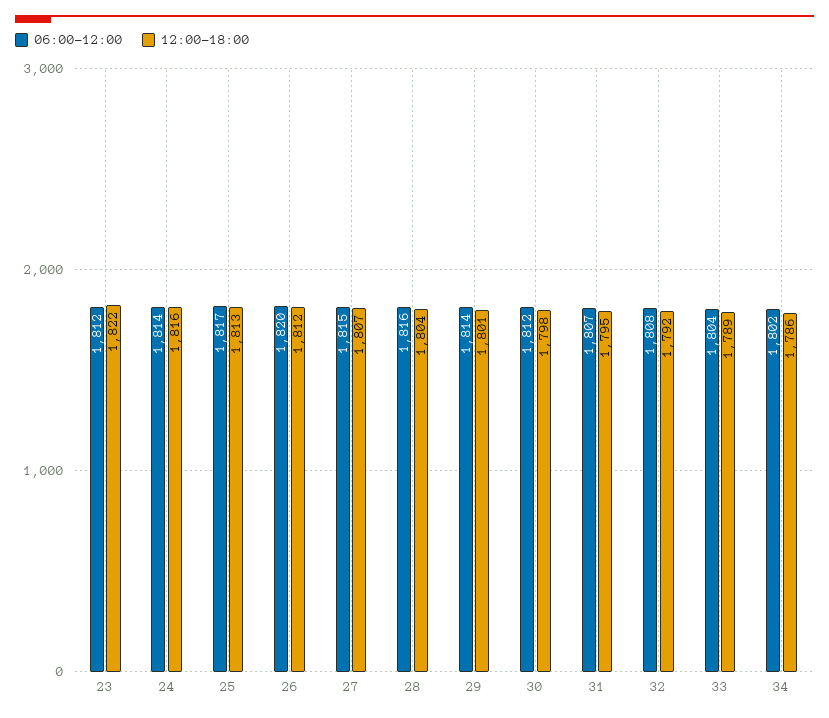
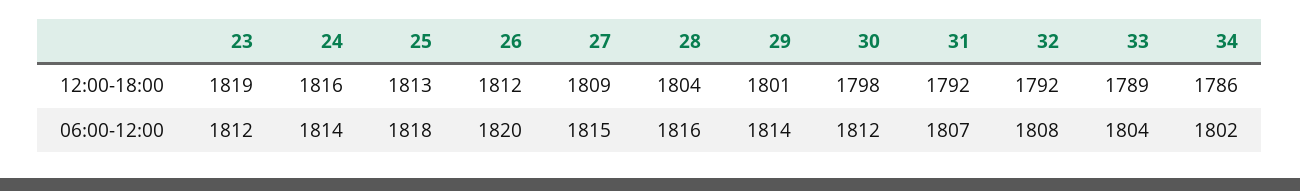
  {
    "06:00-12:00": {
      "23": 1812,
      "24": 1814,
-     "25": 1817,
+     "25": 1818,
      "26": 1820,
      "27": 1815,
      "28": 1816,
      "29": 1814,
      "30": 1812,
      "31": 1807,
      "32": 1808,
      "33": 1804,
      "34": 1802
    },
    "12:00-18:00": {
-     "23": 1822,
+     "23": 1819,
      "24": 1816,
      "25": 1813,
      "26": 1812,
-     "27": 1807,
+     "27": 1809,
      "28": 1804,
      "29": 1801,
      "30": 1798,
-     "31": 1795,
+     "31": 1792,
      "32": 1792,
      "33": 1789,
      "34": 1786
    }
  }

